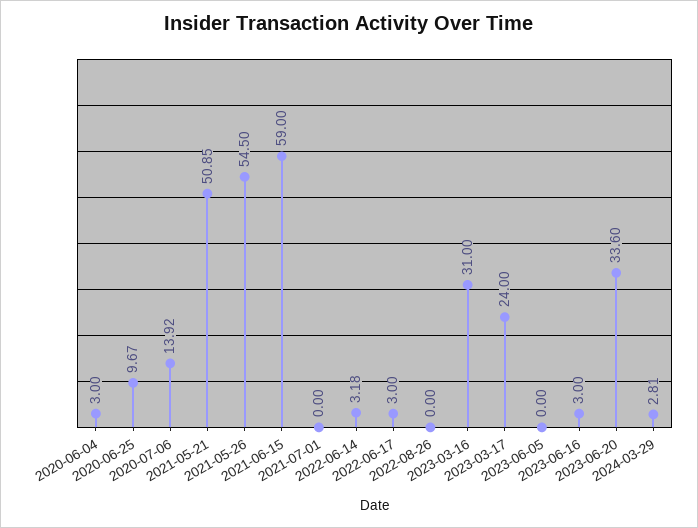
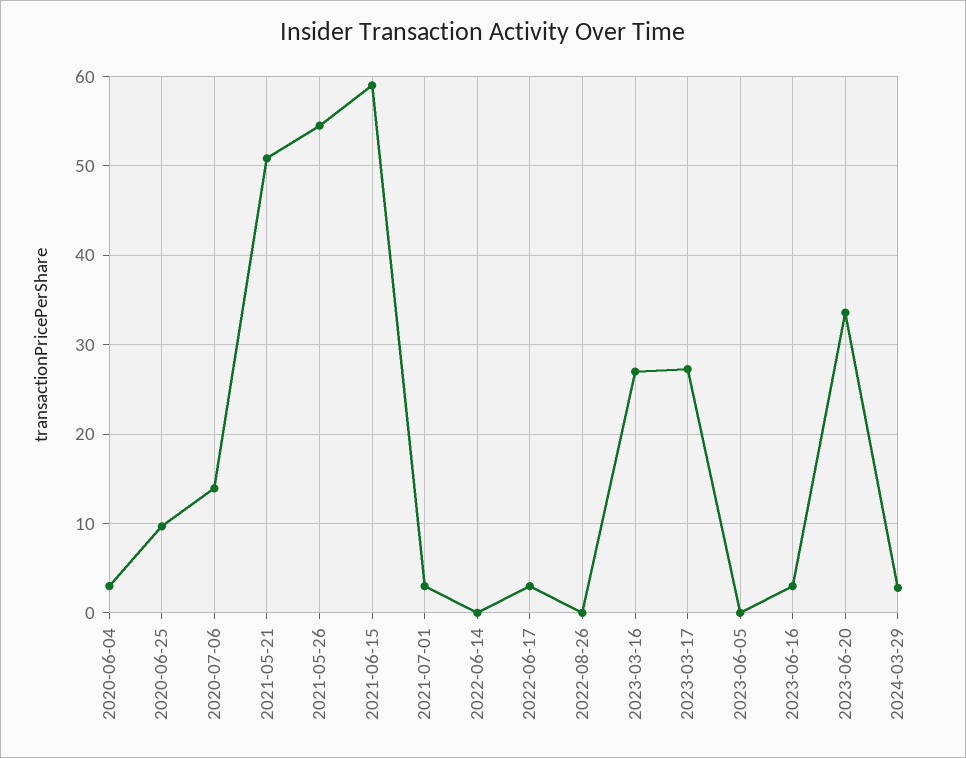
  {
    "2020-06-04": 3,
    "2020-06-25": 9.67,
    "2020-07-06": 13.92,
    "2021-05-21": 50.85,
    "2021-05-26": 54.5,
    "2021-06-15": 59,
-   "2021-07-01": 0,
+   "2021-07-01": 3,
-   "2022-06-14": 3.18,
+   "2022-06-14": 0,
    "2022-06-17": 3,
    "2022-08-26": 0,
-   "2023-03-16": 31,
+   "2023-03-16": 27,
-   "2023-03-17": 24,
+   "2023-03-17": 27,
    "2023-06-05": 0,
    "2023-06-16": 3,
    "2023-06-20": 33.6,
    "2024-03-29": 2.81
  }

